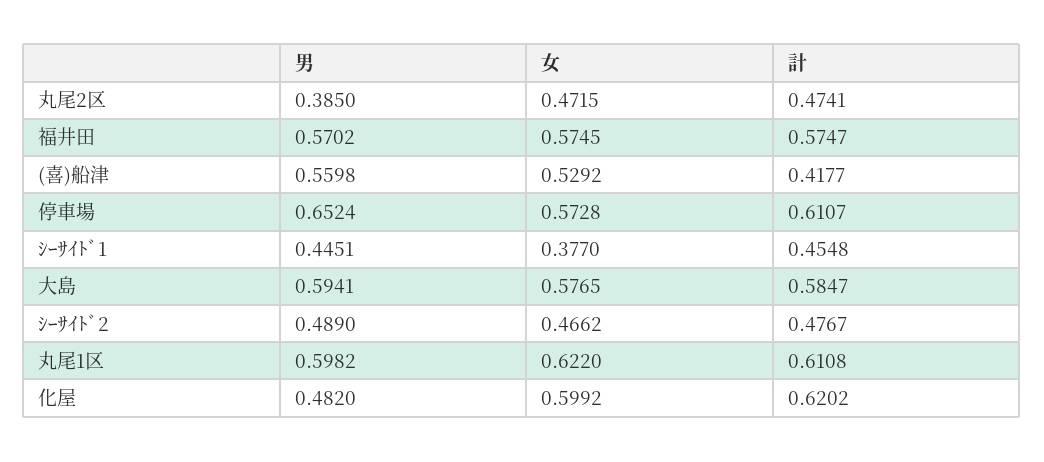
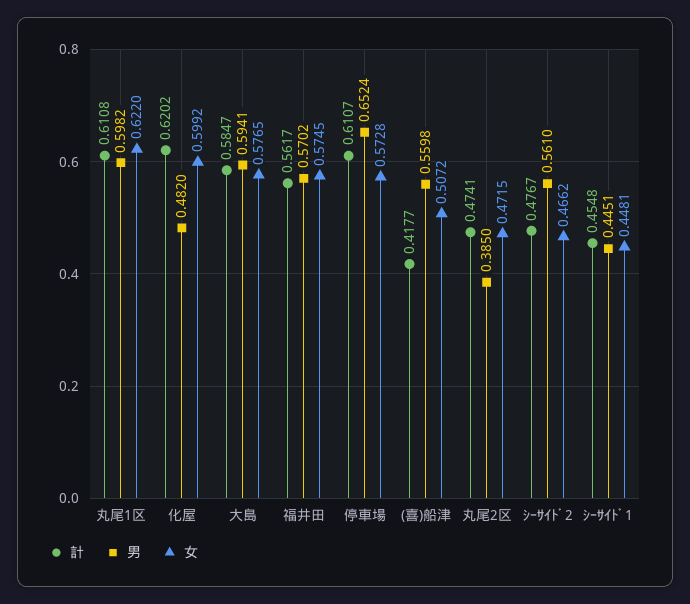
  {
    "男": {
      "丸尾2区": 0.385,
      "福井田": 0.5702,
      "(喜)船津": 0.5598,
      "停車場": 0.6524,
      "ｼｰｻｲﾄﾞ1": 0.4451,
      "大島": 0.5941,
-     "ｼｰｻｲﾄﾞ2": 0.489,
+     "ｼｰｻｲﾄﾞ2": 0.561,
      "丸尾1区": 0.5982,
      "化屋": 0.482
    },
    "女": {
      "丸尾2区": 0.4715,
      "福井田": 0.5745,
-     "(喜)船津": 0.5292,
+     "(喜)船津": 0.5072,
      "停車場": 0.5728,
-     "ｼｰｻｲﾄﾞ1": 0.377,
+     "ｼｰｻｲﾄﾞ1": 0.4481,
      "大島": 0.5765,
      "ｼｰｻｲﾄﾞ2": 0.4662,
      "丸尾1区": 0.622,
      "化屋": 0.5992
    },
    "計": {
      "丸尾2区": 0.4741,
-     "福井田": 0.5747,
+     "福井田": 0.5617,
      "(喜)船津": 0.4177,
      "停車場": 0.6107,
      "ｼｰｻｲﾄﾞ1": 0.4548,
      "大島": 0.5847,
      "ｼｰｻｲﾄﾞ2": 0.4767,
      "丸尾1区": 0.6108,
      "化屋": 0.6202
    }
  }

